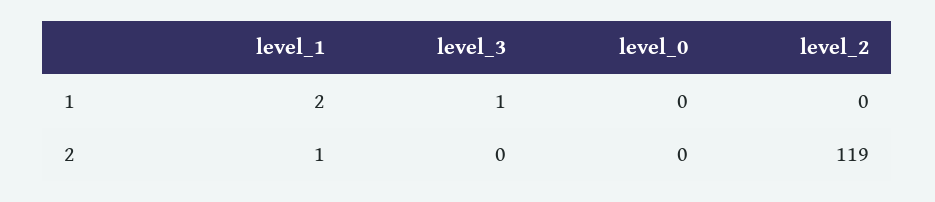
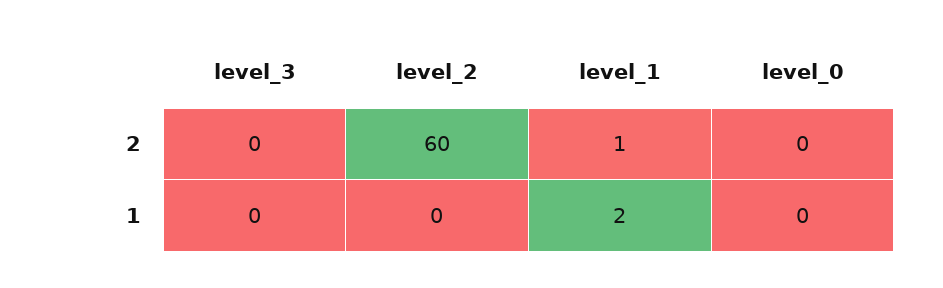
  {
    "level_1": {
      "1": 2,
      "2": 1
    },
    "level_3": {
-     "1": 1,
+     "1": 0,
      "2": 0
    },
    "level_0": {
      "1": 0,
      "2": 0
    },
    "level_2": {
      "1": 0,
-     "2": 119
+     "2": 60
    }
  }

